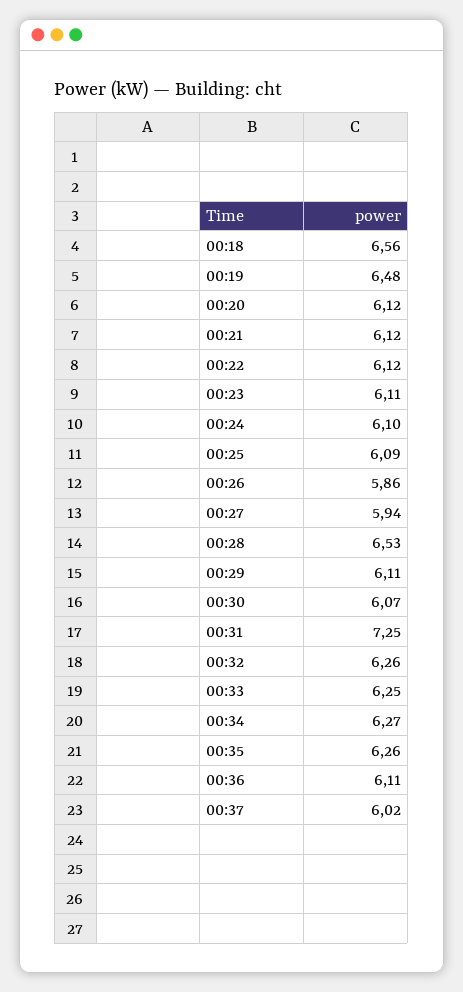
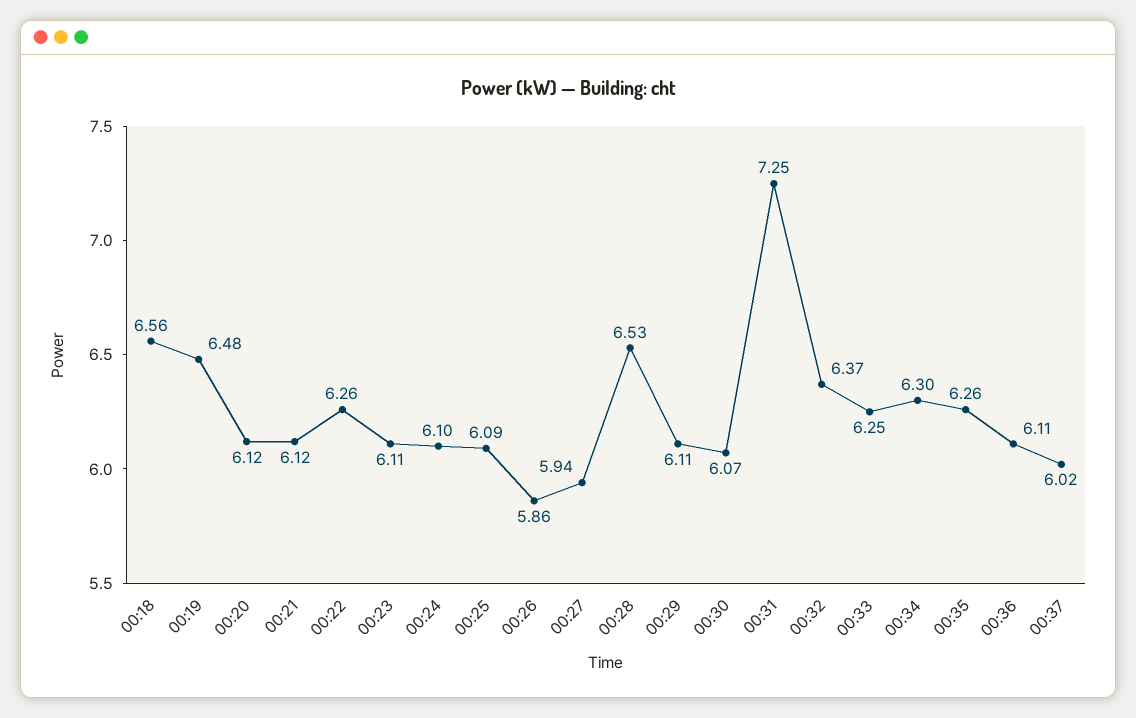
  {
    "00:18": 6.56,
    "00:19": 6.48,
    "00:20": 6.12,
    "00:21": 6.12,
-   "00:22": 6.12,
+   "00:22": 6.26,
    "00:23": 6.11,
    "00:24": 6.1,
    "00:25": 6.09,
    "00:26": 5.86,
    "00:27": 5.94,
    "00:28": 6.53,
    "00:29": 6.11,
    "00:30": 6.07,
    "00:31": 7.25,
-   "00:32": 6.26,
+   "00:32": 6.37,
    "00:33": 6.25,
-   "00:34": 6.27,
+   "00:34": 6.3,
    "00:35": 6.26,
    "00:36": 6.11,
    "00:37": 6.02
  }

